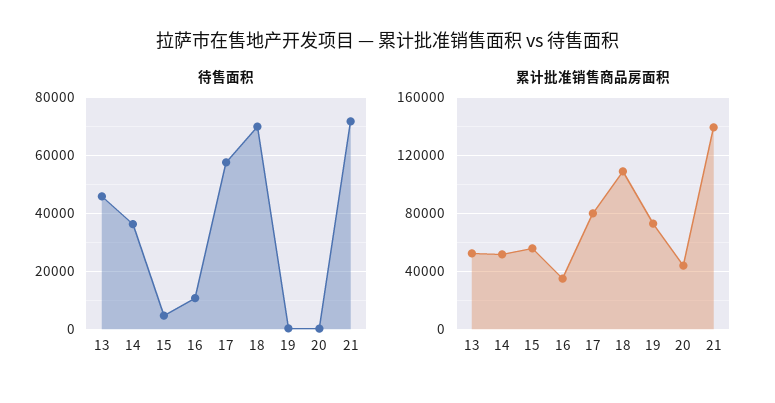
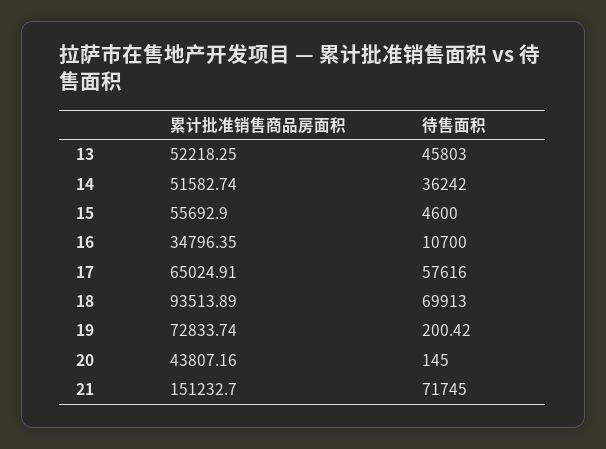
  {
    "待售面积": {
      "13": 45803,
      "14": 36242,
      "15": 4600,
      "16": 10700,
      "17": 57616,
      "18": 69913,
      "19": 200.42,
      "20": 145,
      "21": 71745
    },
    "累计批准销售商品房面积": {
      "13": 52218.25,
      "14": 51582.74,
      "15": 55692.9,
      "16": 34796.35,
-     "17": 80000,
+     "17": 65024.91,
-     "18": 110000,
+     "18": 93513.89,
      "19": 72833.74,
      "20": 43807.16,
-     "21": 140000
+     "21": 151232.7
    }
  }

